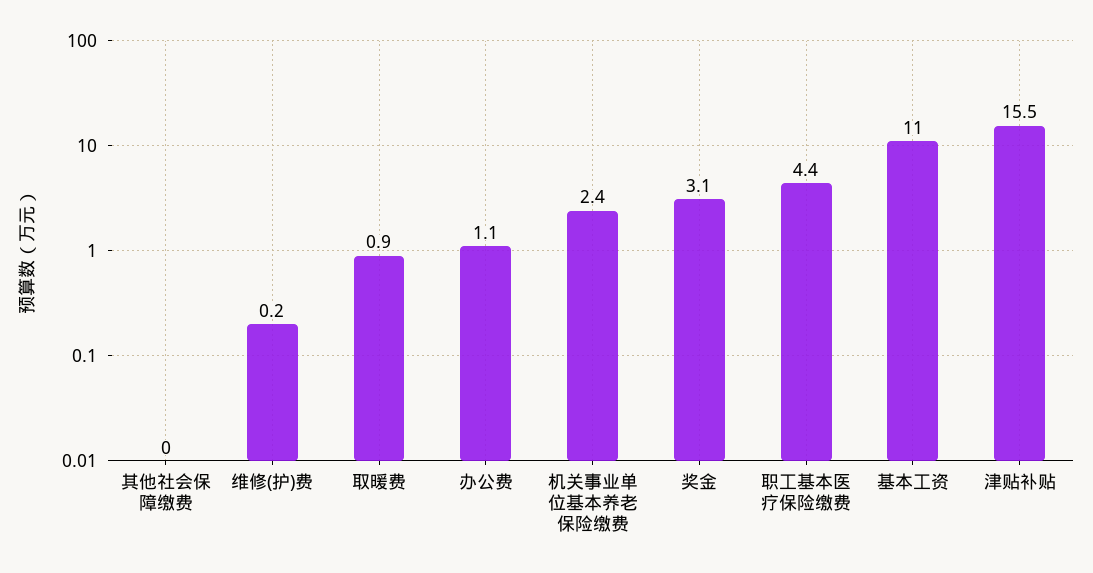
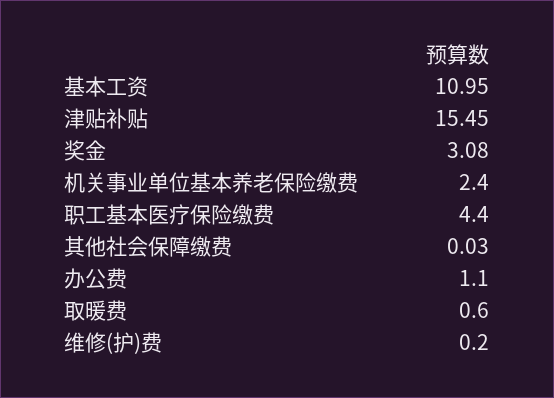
  {
    "其他社会保障缴费": 0.03,
    "维修(护)费": 0.2,
-   "取暖费": 0.9,
+   "取暖费": 0.6,
    "办公费": 1.1,
    "机关事业单位基本养老保险缴费": 2.4,
    "奖金": 3.08,
    "职工基本医疗保险缴费": 4.4,
    "基本工资": 10.95,
    "津贴补贴": 15.45
  }

